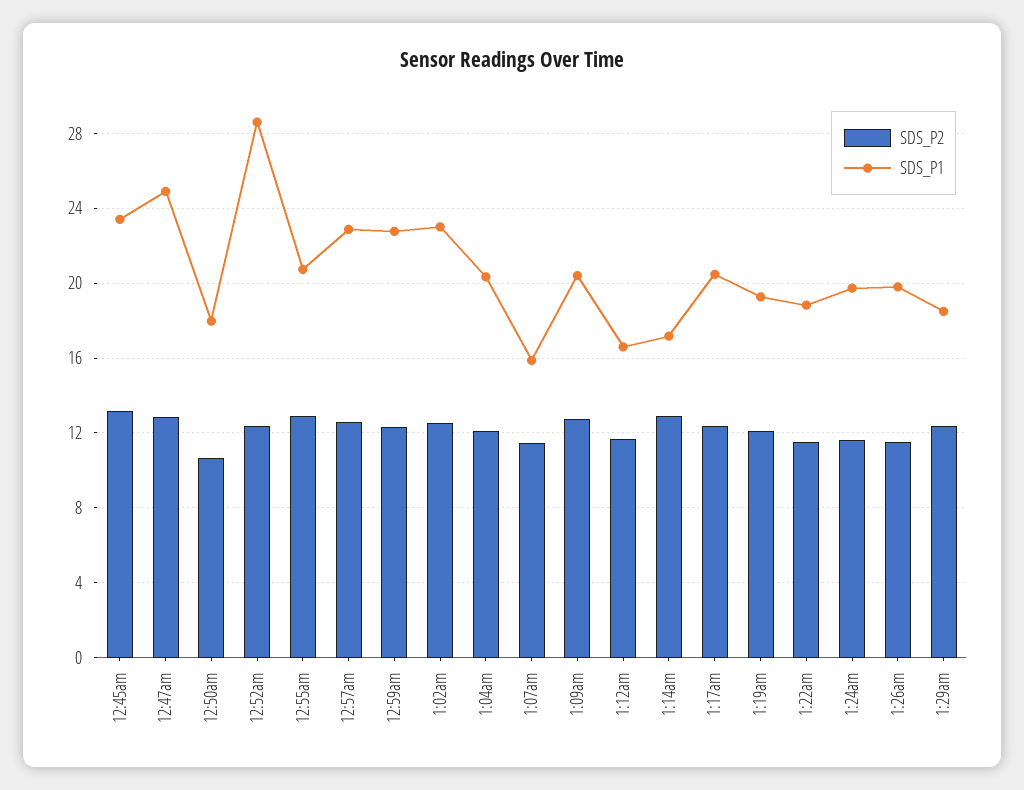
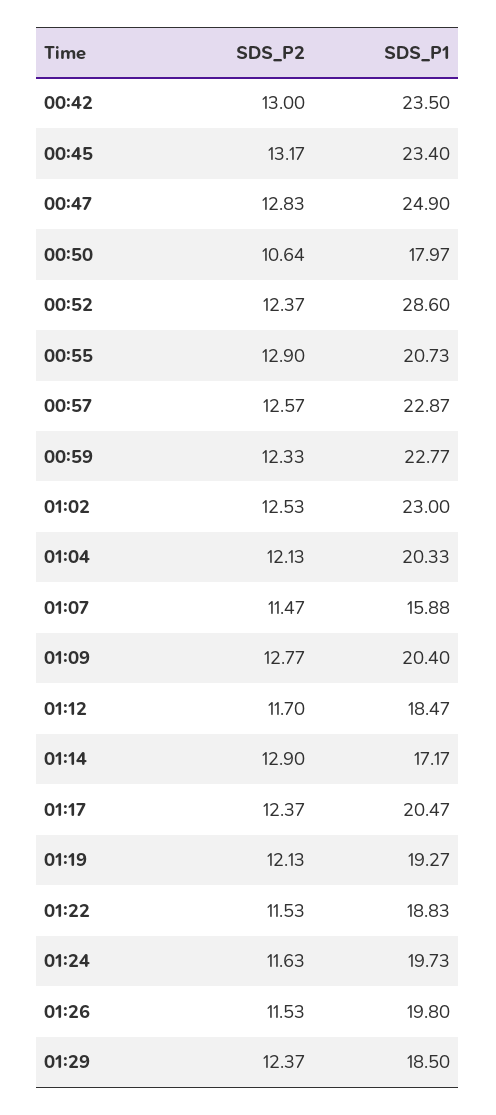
  {
    "SDS_P2": {
      "12:45am": 13.17,
      "12:47am": 12.83,
      "12:50am": 10.64,
      "12:52am": 12.37,
      "12:55am": 12.9,
      "12:57am": 12.57,
      "12:59am": 12.33,
      "1:02am": 12.53,
      "1:04am": 12.13,
      "1:07am": 11.47,
      "1:09am": 12.77,
      "1:12am": 11.7,
      "1:14am": 12.9,
      "1:17am": 12.37,
      "1:19am": 12.13,
      "1:22am": 11.53,
      "1:24am": 11.63,
      "1:26am": 11.53,
-     "1:29am": 12.37
+     "1:29am": 12.37,
+     "00:42": 13
    },
    "SDS_P1": {
      "12:45am": 23.4,
      "12:47am": 24.9,
      "12:50am": 17.97,
      "12:52am": 28.6,
      "12:55am": 20.73,
      "12:57am": 22.87,
      "12:59am": 22.77,
      "1:02am": 23,
      "1:04am": 20.33,
      "1:07am": 15.88,
      "1:09am": 20.4,
-     "1:12am": 16.5,
+     "1:12am": 18.47,
      "1:14am": 17.17,
      "1:17am": 20.47,
      "1:19am": 19.27,
      "1:22am": 18.83,
      "1:24am": 19.73,
      "1:26am": 19.8,
-     "1:29am": 18.5
+     "1:29am": 18.5,
+     "00:42": 23.5
    }
  }

